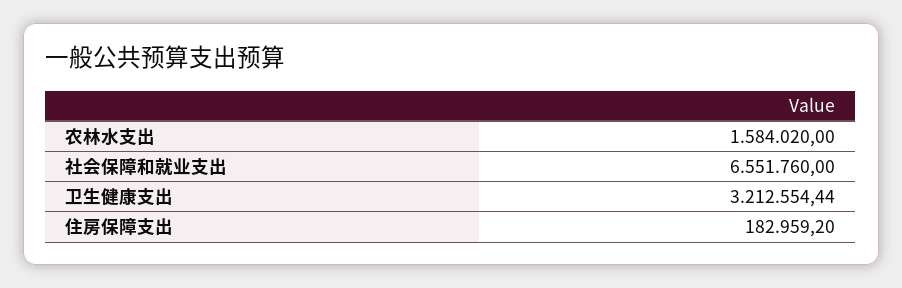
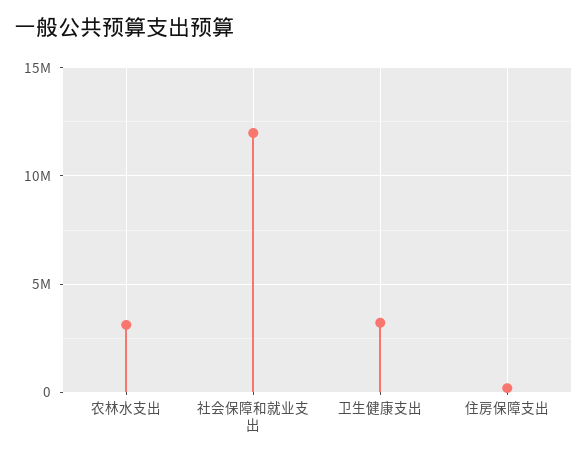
  {
-   "农林水支出": 1584020,
+   "农林水支出": 3000000,
-   "社会保障和就业支出": 6551760,
+   "社会保障和就业支出": 12000000,
    "卫生健康支出": 3212554.44,
    "住房保障支出": 182959.2
  }

